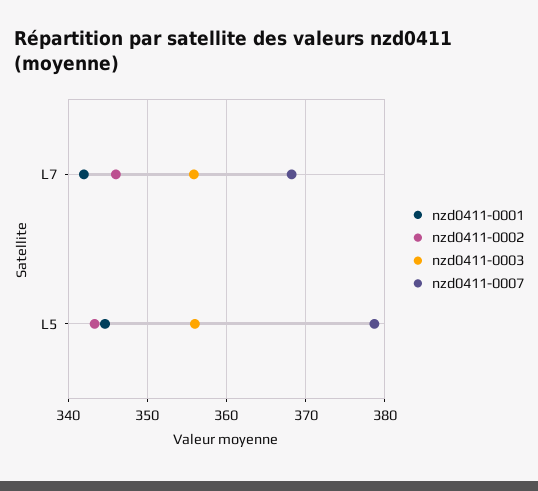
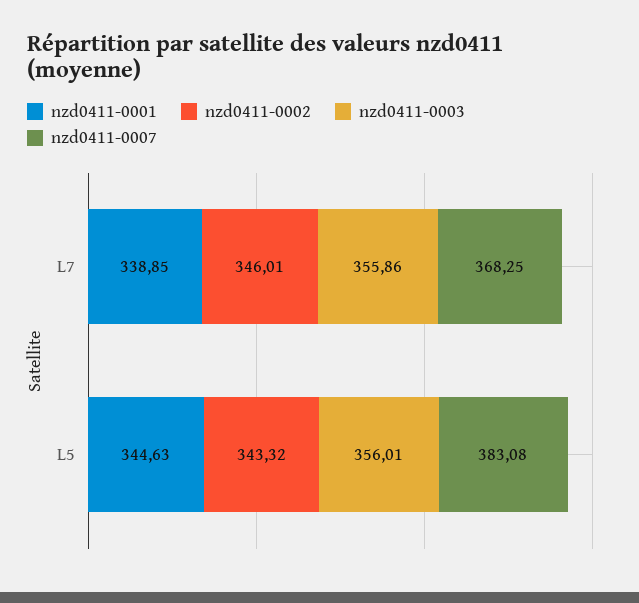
  {
    "nzd0411-0001": {
-     "L7": 342,
+     "L7": 338.85,
      "L5": 344.63
    },
    "nzd0411-0002": {
      "L7": 346.01,
      "L5": 343.32
    },
    "nzd0411-0003": {
      "L7": 355.86,
      "L5": 356.01
    },
    "nzd0411-0007": {
      "L7": 368.25,
-     "L5": 379
+     "L5": 383.08
    }
  }

